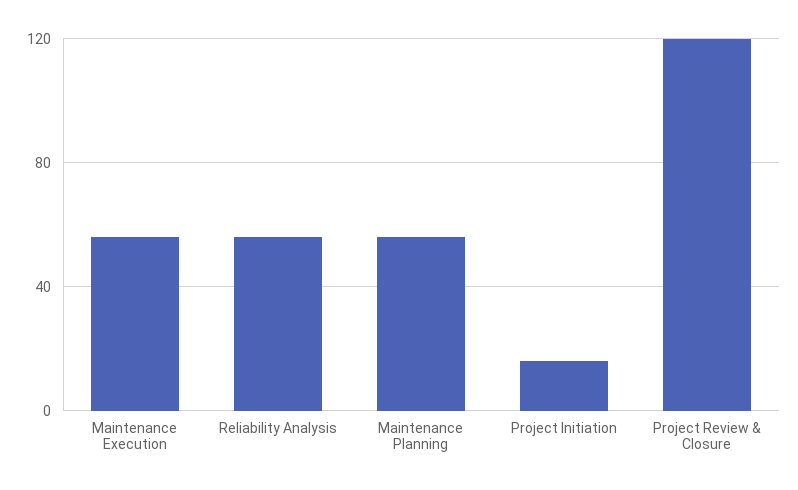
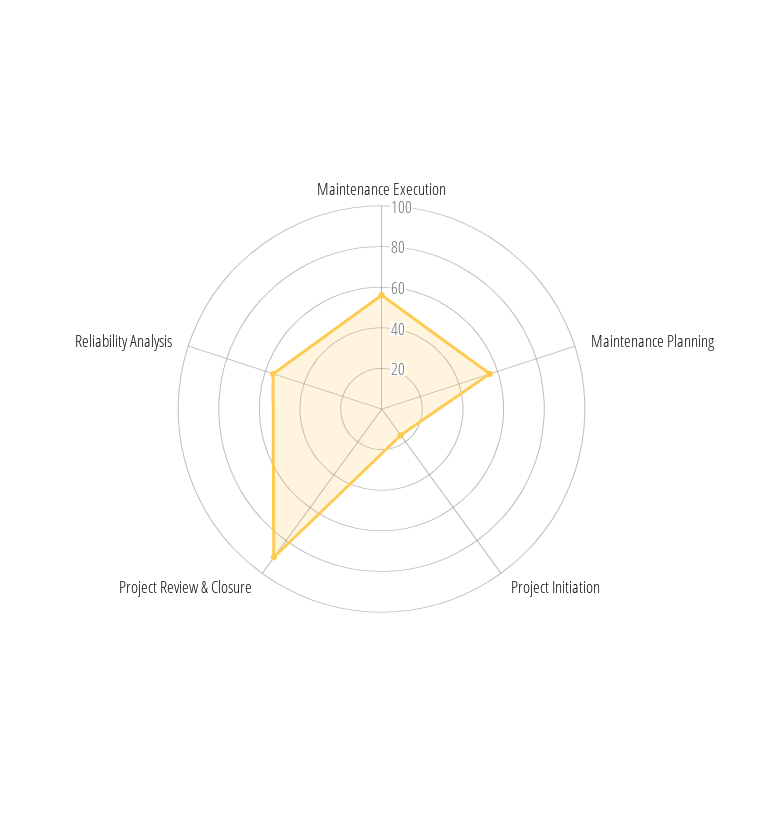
  {
    "Maintenance Execution": 55,
    "Reliability Analysis": 55,
    "Maintenance Planning": 55,
    "Project Initiation": 15,
-   "Project Review & Closure": 120
+   "Project Review & Closure": 90
  }

